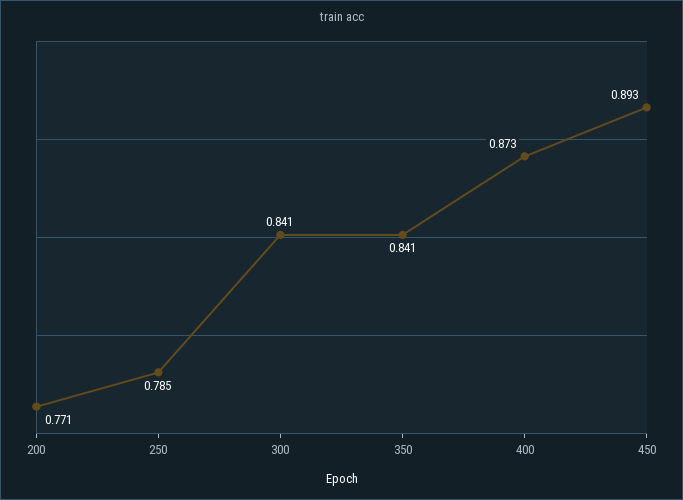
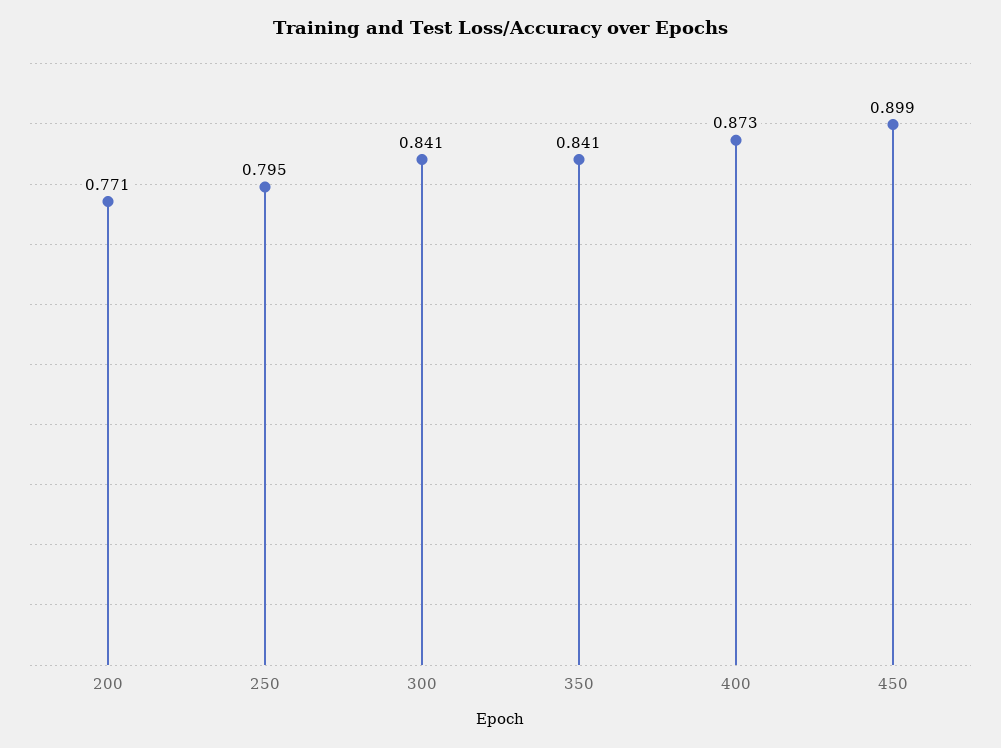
  {
    "200": 0.771,
-   "250": 0.785,
+   "250": 0.795,
    "300": 0.841,
    "350": 0.841,
    "400": 0.873,
-   "450": 0.893
+   "450": 0.899
  }

